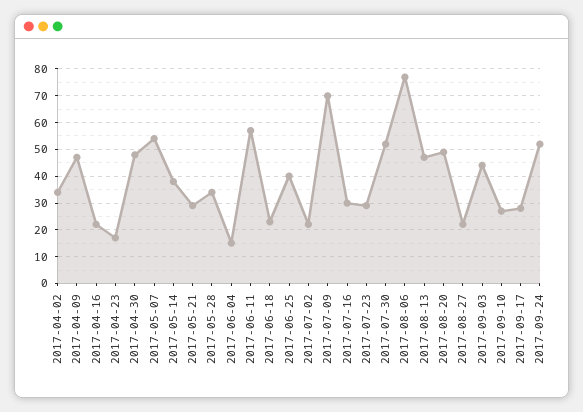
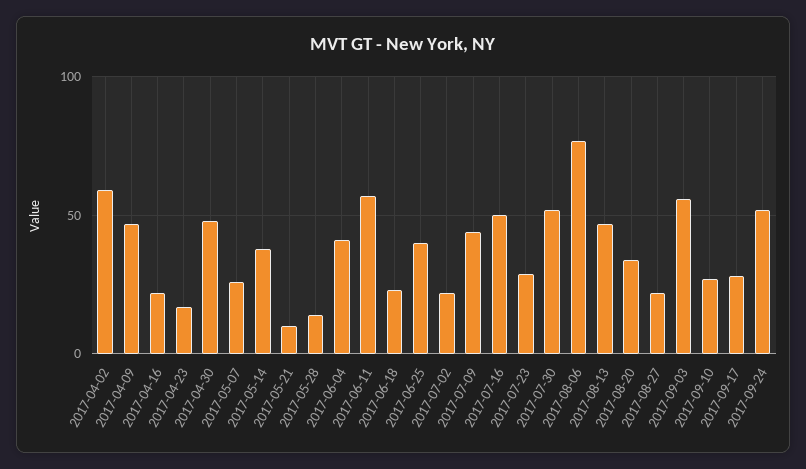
  {
-   "2017-04-02": 35,
+   "2017-04-02": 60,
    "2017-04-09": 45,
    "2017-04-16": 20,
    "2017-04-23": 15,
    "2017-04-30": 50,
-   "2017-05-07": 55,
+   "2017-05-07": 25,
    "2017-05-14": 40,
-   "2017-05-21": 30,
+   "2017-05-21": 10,
-   "2017-05-28": 35,
+   "2017-05-28": 15,
-   "2017-06-04": 15,
+   "2017-06-04": 40,
    "2017-06-11": 55,
    "2017-06-18": 25,
    "2017-06-25": 40,
    "2017-07-02": 20,
-   "2017-07-09": 70,
+   "2017-07-09": 45,
-   "2017-07-16": 30,
+   "2017-07-16": 50,
    "2017-07-23": 30,
    "2017-07-30": 50,
    "2017-08-06": 75,
    "2017-08-13": 45,
-   "2017-08-20": 50,
+   "2017-08-20": 35,
    "2017-08-27": 20,
-   "2017-09-03": 45,
+   "2017-09-03": 55,
    "2017-09-10": 25,
    "2017-09-17": 30,
    "2017-09-24": 50
  }

